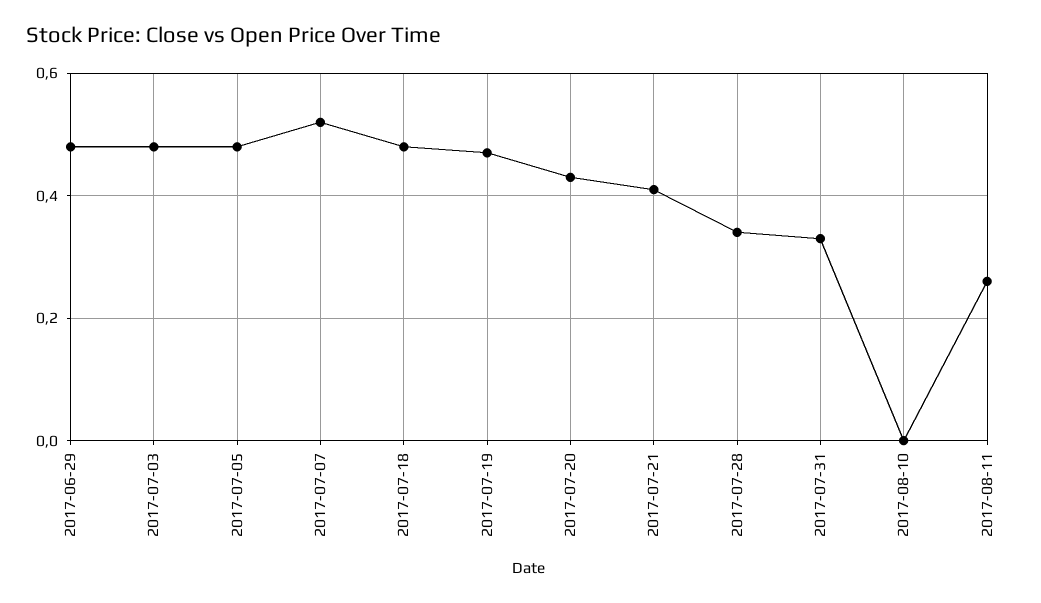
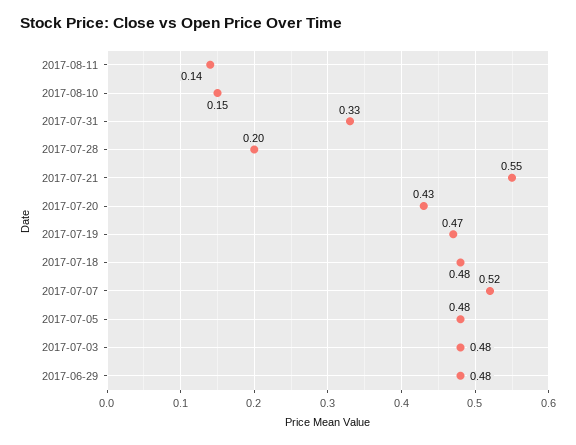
  {
    "2017-06-29": 0.48,
    "2017-07-03": 0.48,
    "2017-07-05": 0.48,
    "2017-07-07": 0.52,
    "2017-07-18": 0.48,
    "2017-07-19": 0.47,
    "2017-07-20": 0.43,
-   "2017-07-21": 0.4,
+   "2017-07-21": 0.55,
-   "2017-07-28": 0.35,
+   "2017-07-28": 0.2,
    "2017-07-31": 0.33,
-   "2017-08-10": 0,
+   "2017-08-10": 0.15,
-   "2017-08-11": 0.25
+   "2017-08-11": 0.14
  }

